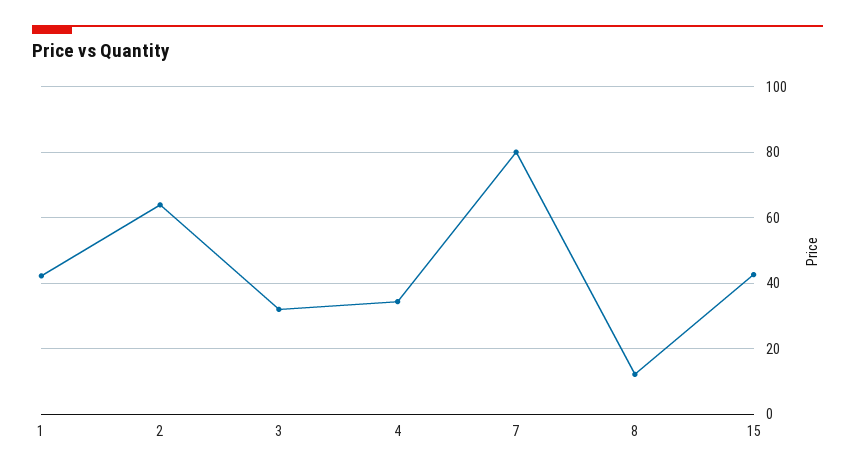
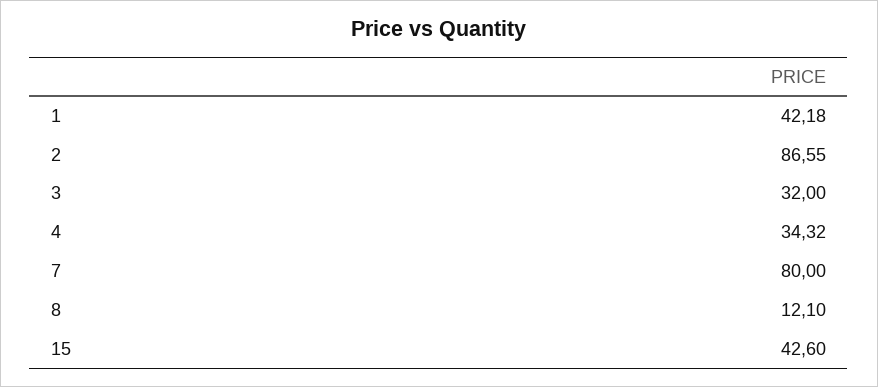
  {
    "1": 42.18,
-   "2": 64,
+   "2": 86.55,
    "3": 32,
    "4": 34.32,
    "7": 80,
    "8": 12.1,
    "15": 42.6
  }

